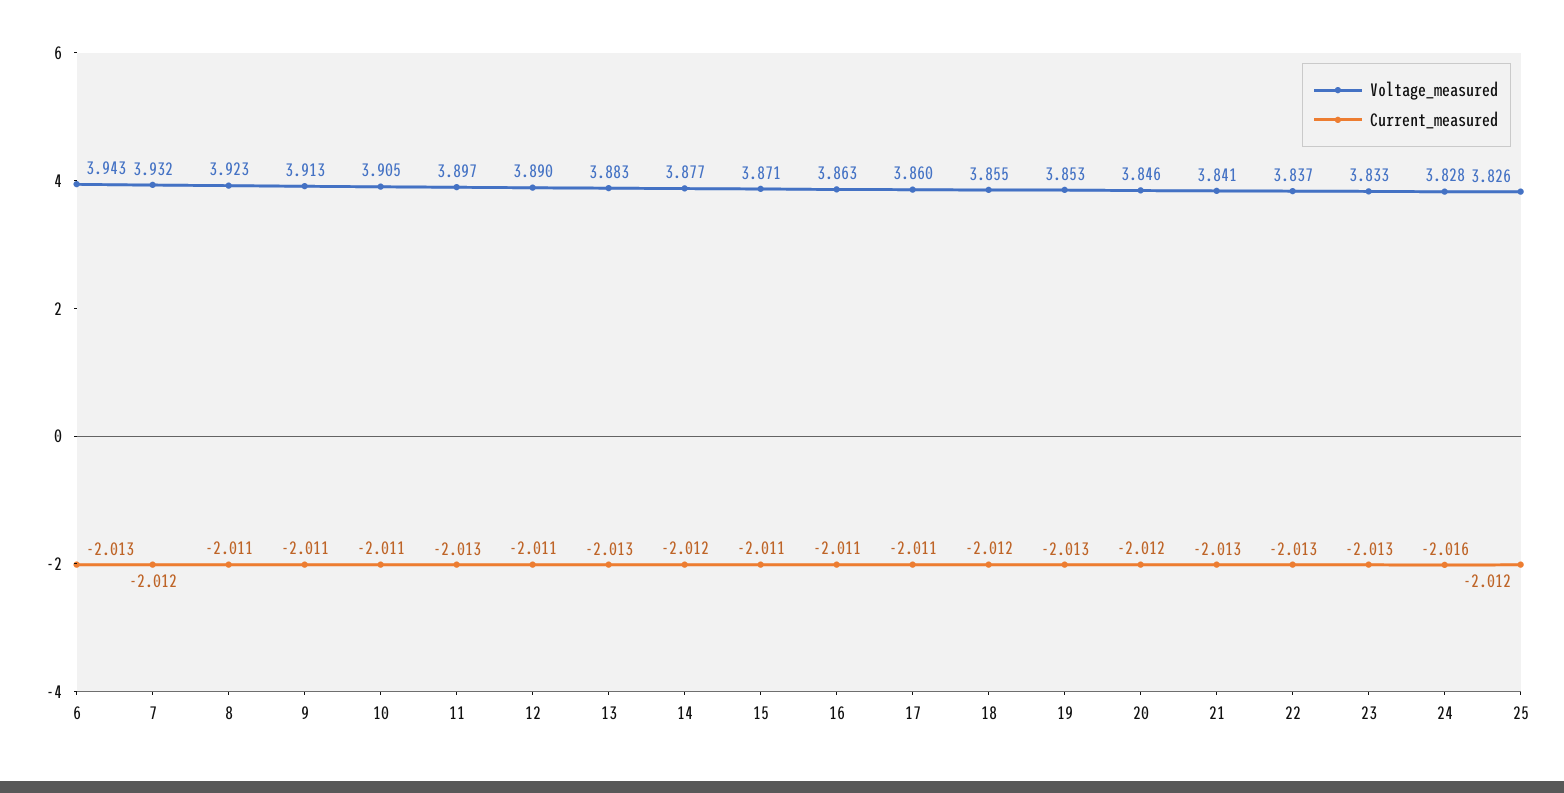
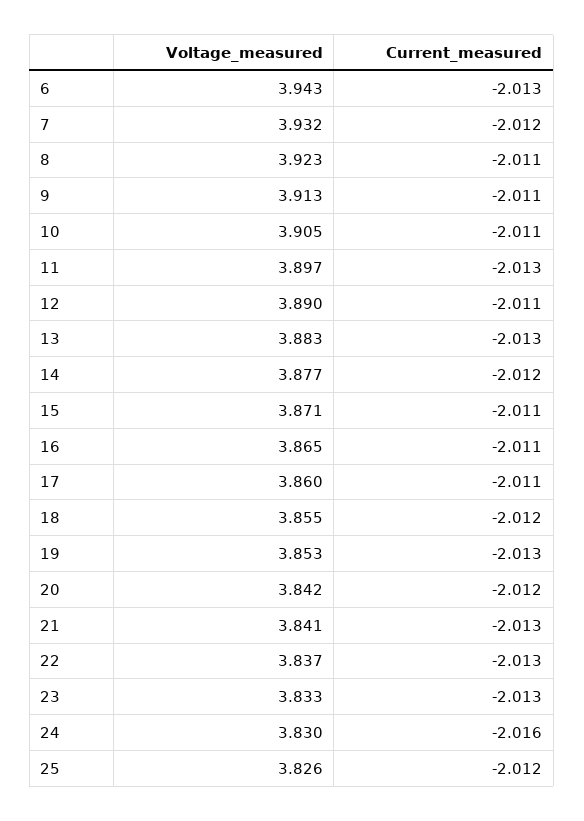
  {
    "Voltage_measured": {
      "6": 3.943,
      "7": 3.932,
      "8": 3.923,
      "9": 3.913,
      "10": 3.905,
      "11": 3.897,
      "12": 3.89,
      "13": 3.883,
      "14": 3.877,
      "15": 3.871,
-     "16": 3.863,
+     "16": 3.865,
      "17": 3.86,
      "18": 3.855,
      "19": 3.853,
-     "20": 3.846,
+     "20": 3.842,
      "21": 3.841,
      "22": 3.837,
      "23": 3.833,
-     "24": 3.828,
+     "24": 3.83,
      "25": 3.826
    },
    "Current_measured": {
      "6": -2.013,
      "7": -2.012,
      "8": -2.011,
      "9": -2.011,
      "10": -2.011,
      "11": -2.013,
      "12": -2.011,
      "13": -2.013,
      "14": -2.012,
      "15": -2.011,
      "16": -2.011,
      "17": -2.011,
      "18": -2.012,
      "19": -2.013,
      "20": -2.012,
      "21": -2.013,
      "22": -2.013,
      "23": -2.013,
      "24": -2.016,
      "25": -2.012
    }
  }

